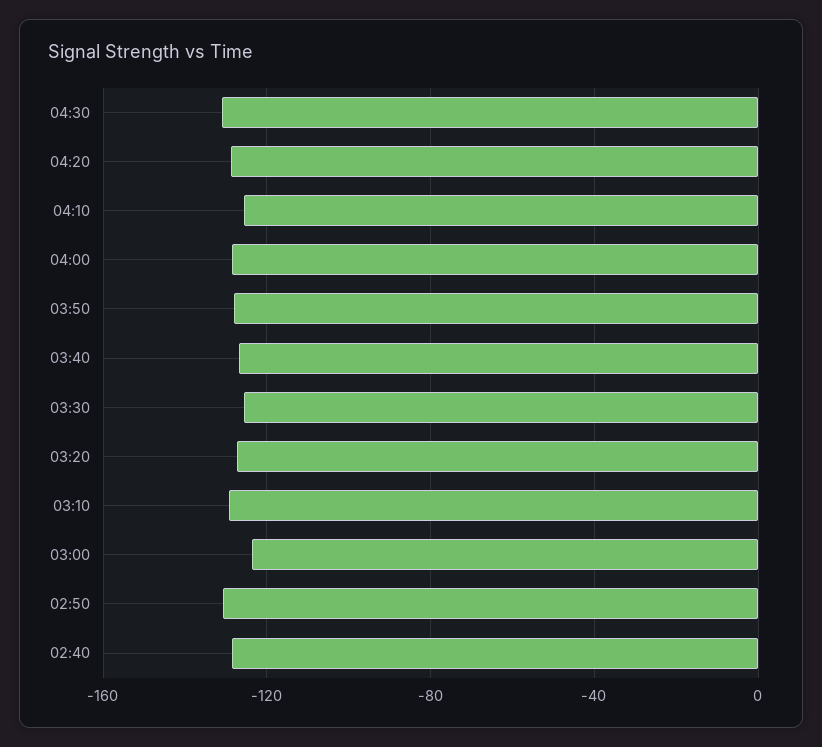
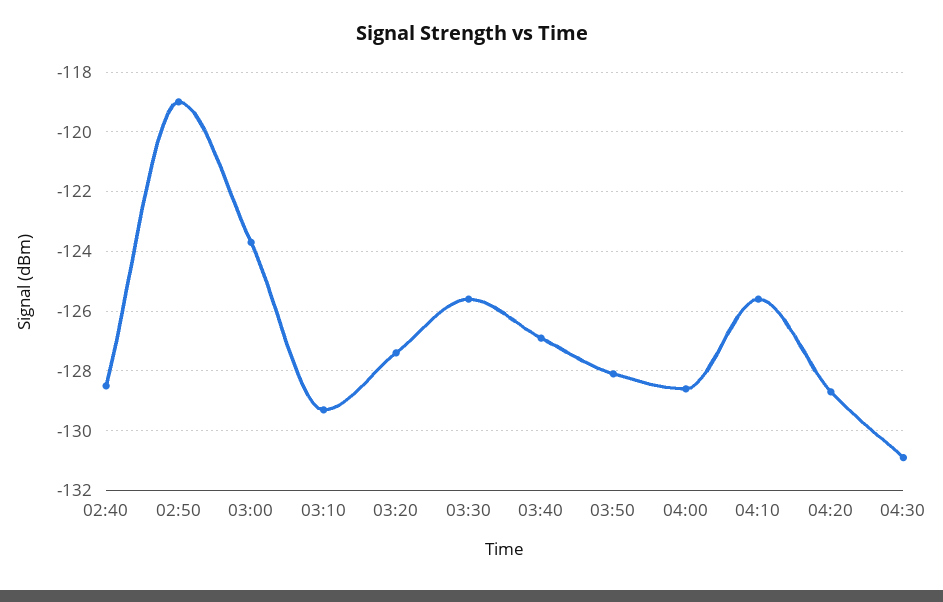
  {
    "04:30": -131,
    "04:20": -128.5,
    "04:10": -125.5,
    "04:00": -128.5,
    "03:50": -128,
    "03:40": -127,
    "03:30": -125.5,
    "03:20": -127.5,
    "03:10": -129.5,
    "03:00": -123.5,
-   "02:50": -130,
+   "02:50": -119,
    "02:40": -128.5
  }

